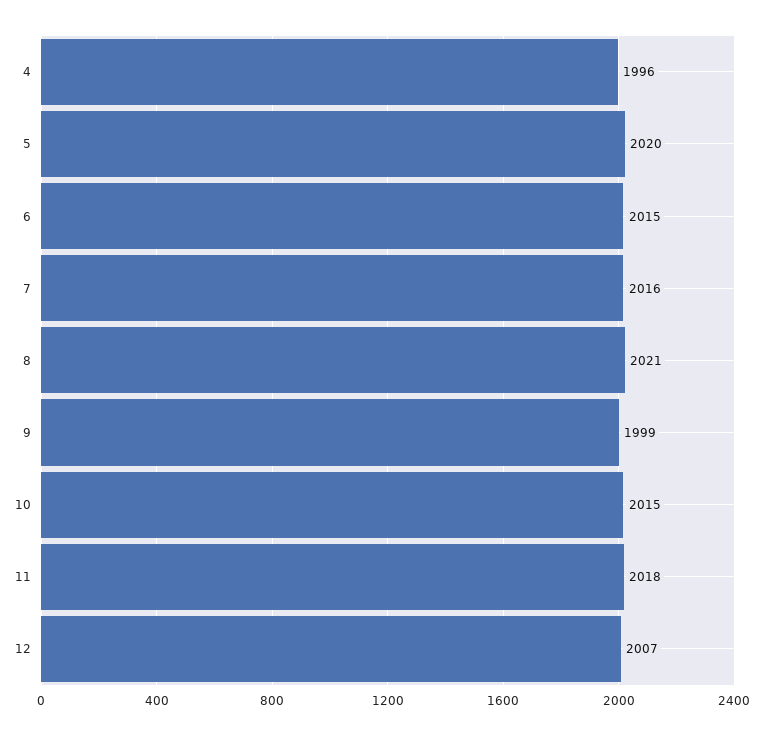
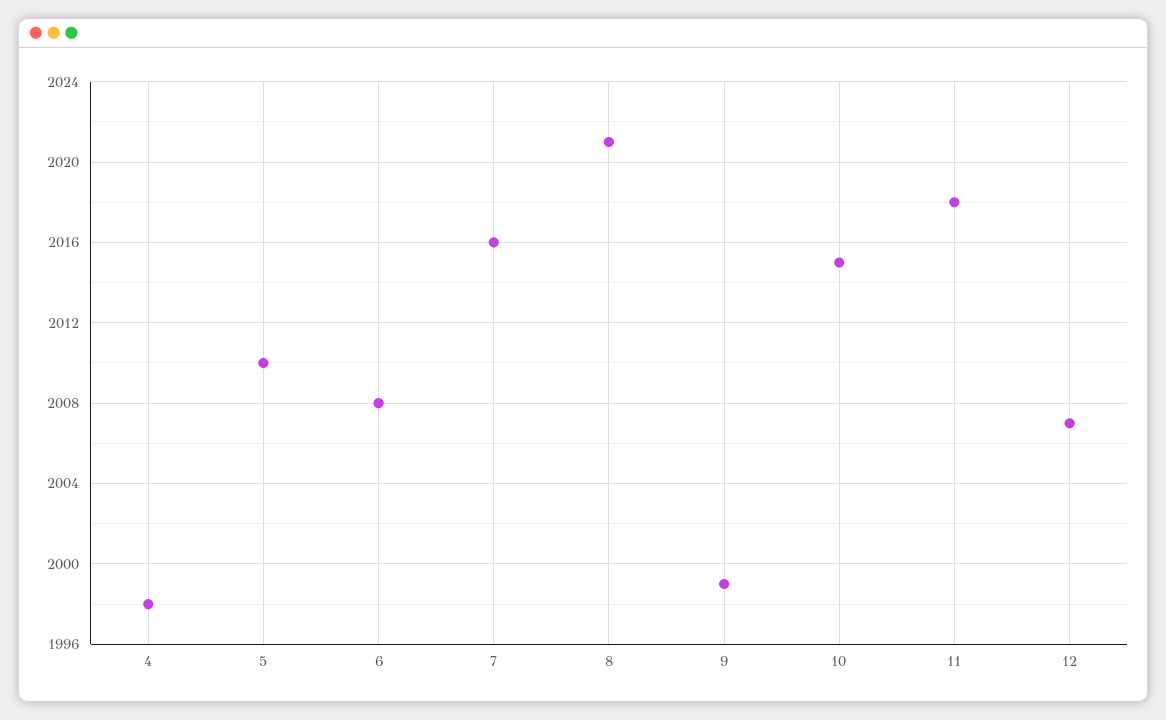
  {
-   "4": 1996,
+   "4": 1998,
-   "5": 2020,
+   "5": 2010,
-   "6": 2015,
+   "6": 2008,
    "7": 2016,
    "8": 2021,
    "9": 1999,
    "10": 2015,
    "11": 2018,
    "12": 2007
  }

